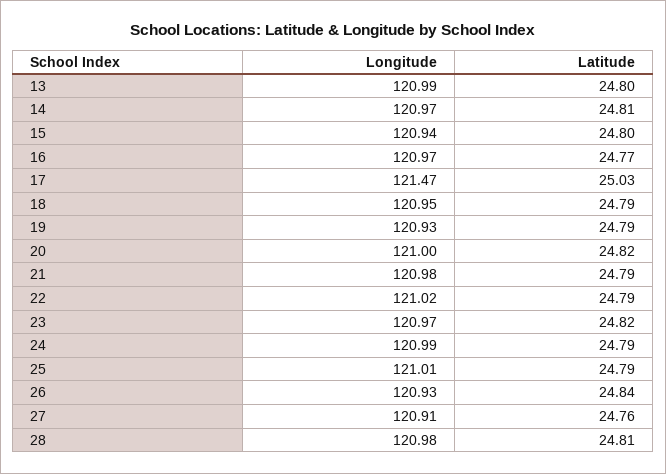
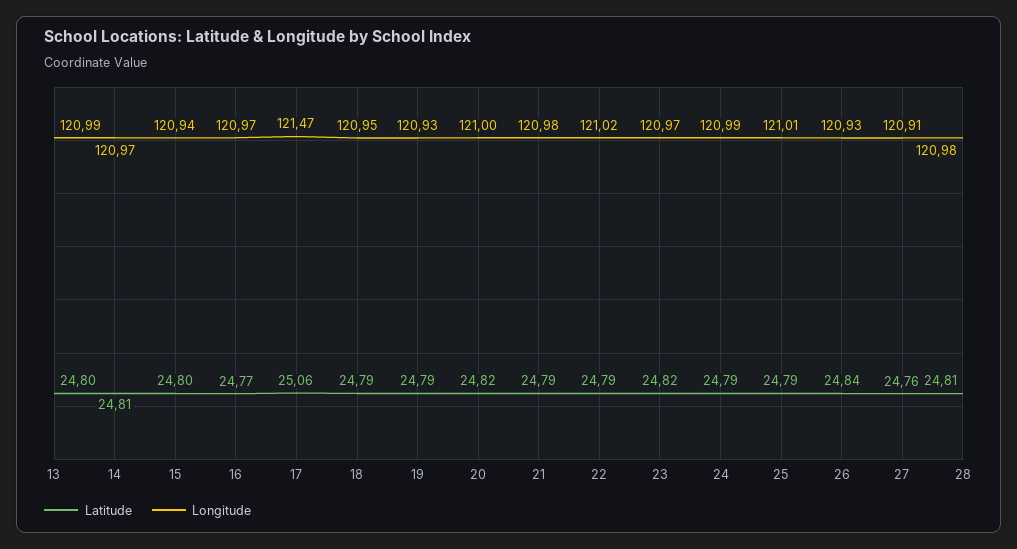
  {
    "Longitude": {
      "13": 120.99,
      "14": 120.97,
      "15": 120.94,
      "16": 120.97,
      "17": 121.47,
      "18": 120.95,
      "19": 120.93,
      "20": 121,
      "21": 120.98,
      "22": 121.02,
      "23": 120.97,
      "24": 120.99,
      "25": 121.01,
      "26": 120.93,
      "27": 120.91,
      "28": 120.98
    },
    "Latitude": {
      "13": 24.8,
      "14": 24.81,
      "15": 24.8,
      "16": 24.77,
-     "17": 25.03,
+     "17": 25.06,
      "18": 24.79,
      "19": 24.79,
      "20": 24.82,
      "21": 24.79,
      "22": 24.79,
      "23": 24.82,
      "24": 24.79,
      "25": 24.79,
      "26": 24.84,
      "27": 24.76,
      "28": 24.81
    }
  }

